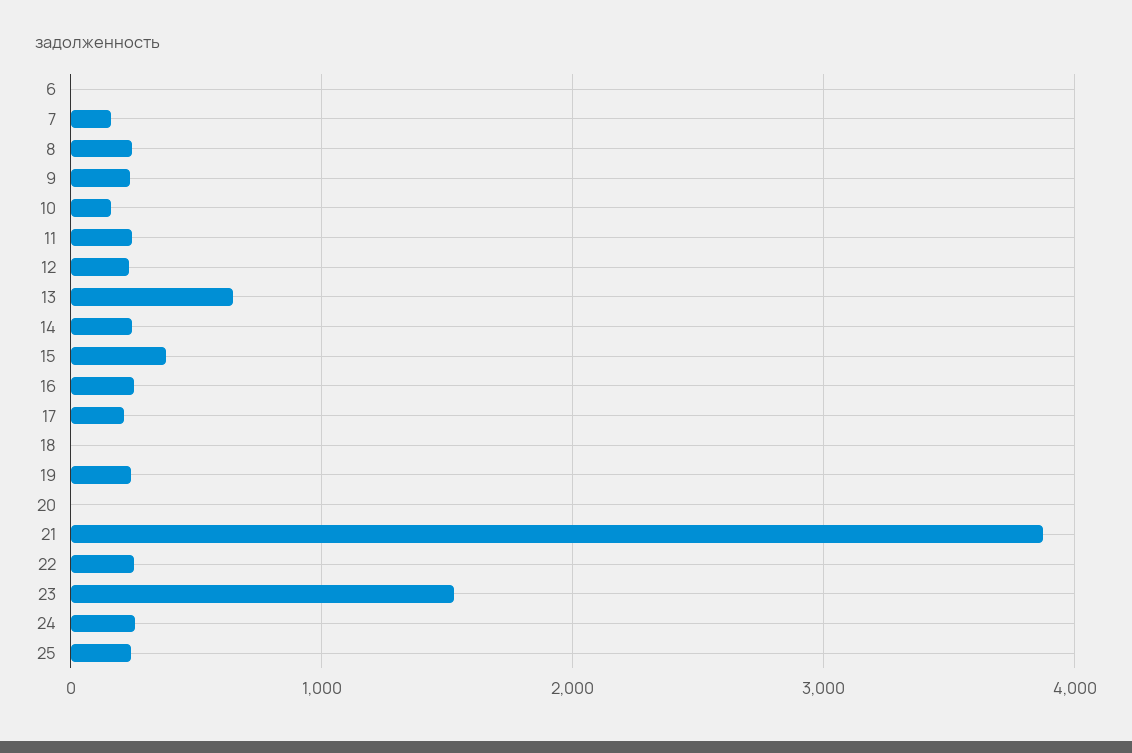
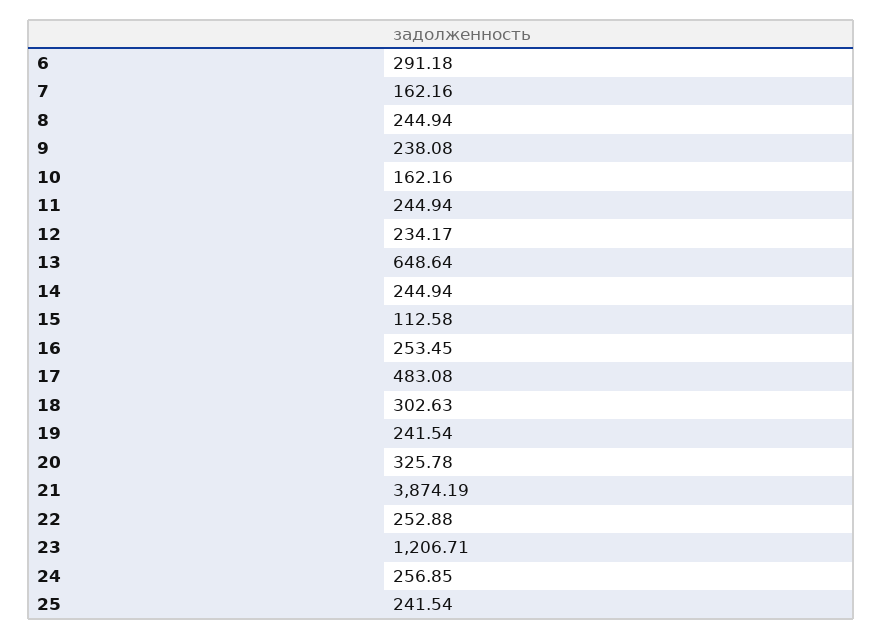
  {
-   "6": 0,
+   "6": 291.18,
    "7": 162.16,
    "8": 244.94,
    "9": 238.08,
    "10": 162.16,
    "11": 244.94,
    "12": 234.17,
    "13": 648.64,
    "14": 244.94,
-   "15": 400,
+   "15": 112.58,
    "16": 253.45,
-   "17": 200,
+   "17": 483.08,
-   "18": 0,
+   "18": 302.63,
    "19": 241.54,
-   "20": 0,
+   "20": 325.78,
    "21": 3874.19,
    "22": 252.88,
-   "23": 1500,
+   "23": 1206.71,
    "24": 256.85,
    "25": 241.54
  }

